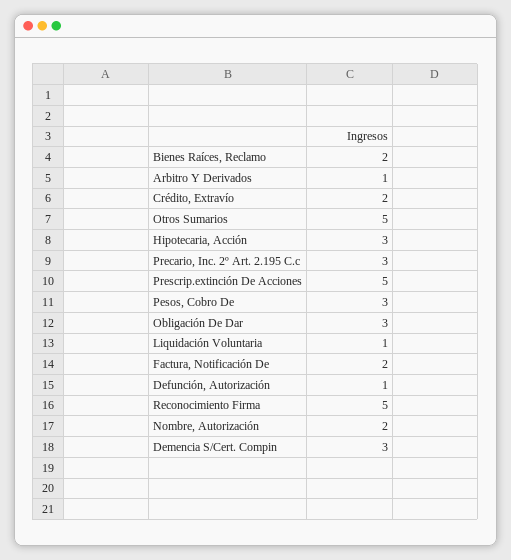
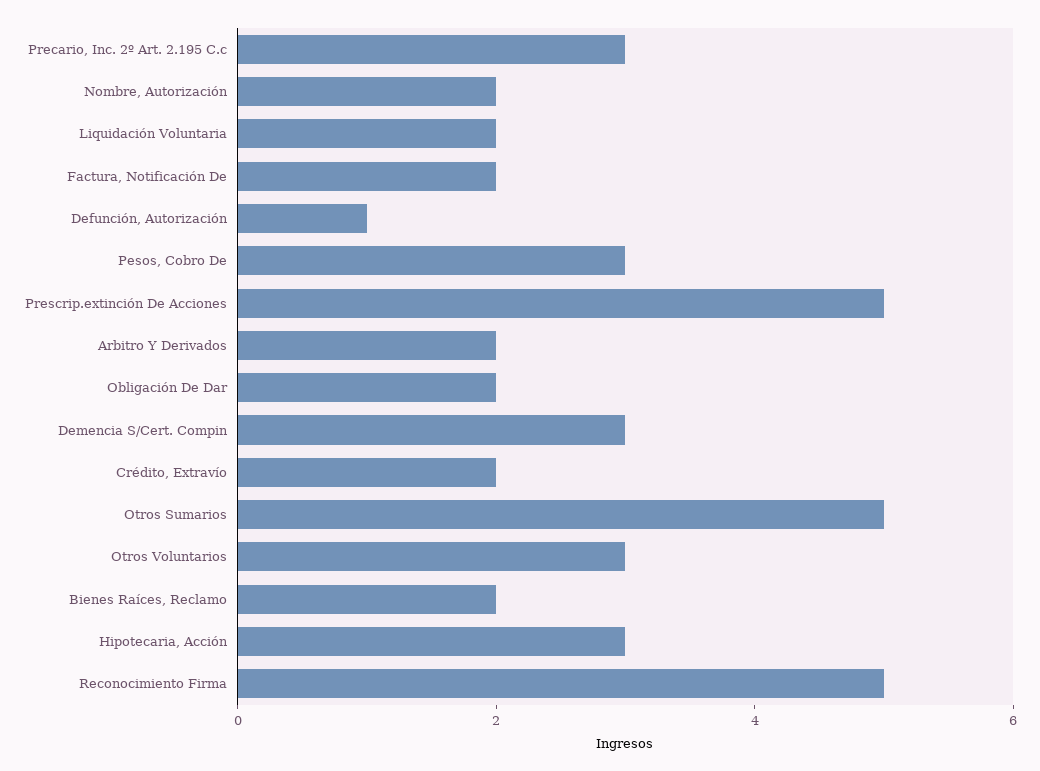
  {
    "Bienes Raíces, Reclamo": 2,
-   "Arbitro Y Derivados": 1,
+   "Arbitro Y Derivados": 2,
    "Crédito, Extravío": 2,
    "Otros Sumarios": 5,
    "Hipotecaria, Acción": 3,
    "Precario, Inc. 2º Art. 2.195 C.c": 3,
    "Prescrip.extinción De Acciones": 5,
    "Pesos, Cobro De": 3,
-   "Obligación De Dar": 3,
+   "Obligación De Dar": 2,
-   "Liquidación Voluntaria": 1,
+   "Liquidación Voluntaria": 2,
    "Factura, Notificación De": 2,
    "Defunción, Autorización": 1,
    "Reconocimiento Firma": 5,
    "Nombre, Autorización": 2,
-   "Demencia S/Cert. Compin": 3
+   "Demencia S/Cert. Compin": 3,
+   "Otros Voluntarios": 3
  }

